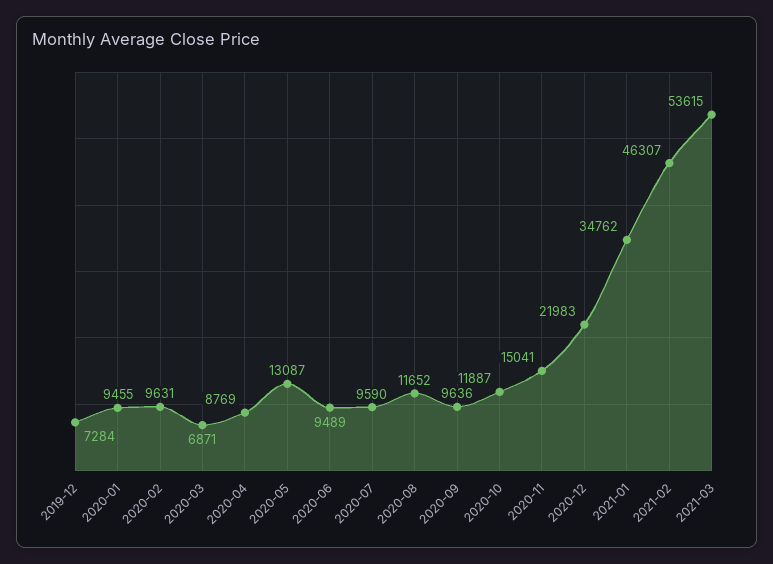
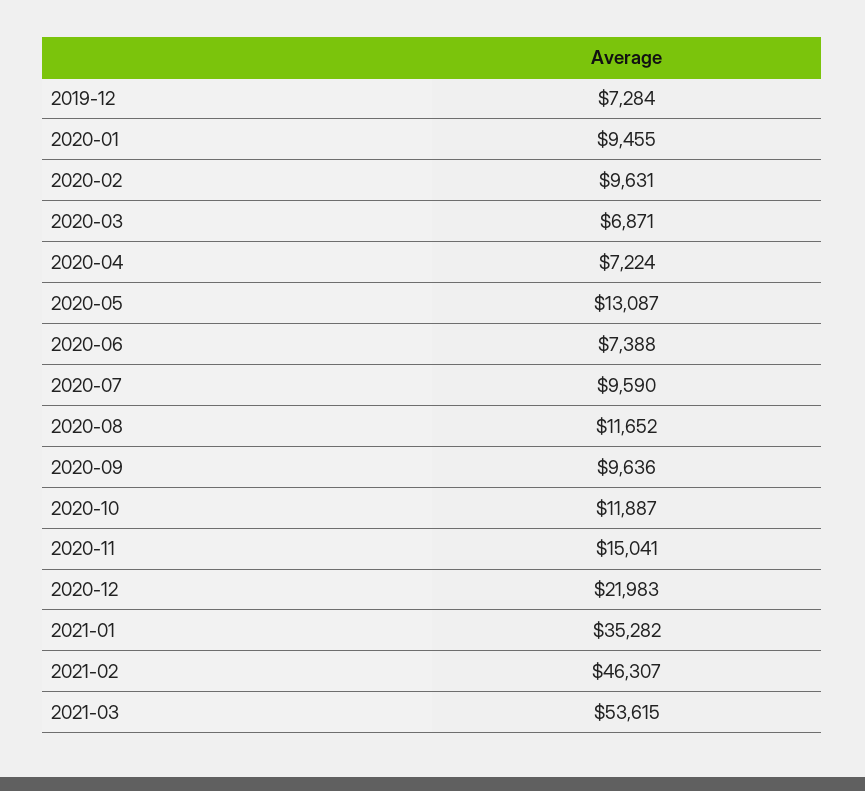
  {
    "2019-12": 7284,
    "2020-01": 9455,
    "2020-02": 9631,
    "2020-03": 6871,
-   "2020-04": 8769,
+   "2020-04": 7224,
    "2020-05": 13087,
-   "2020-06": 9489,
+   "2020-06": 7388,
    "2020-07": 9590,
    "2020-08": 11652,
    "2020-09": 9636,
    "2020-10": 11887,
    "2020-11": 15041,
    "2020-12": 21983,
-   "2021-01": 34762,
+   "2021-01": 35282,
    "2021-02": 46307,
    "2021-03": 53615
  }

